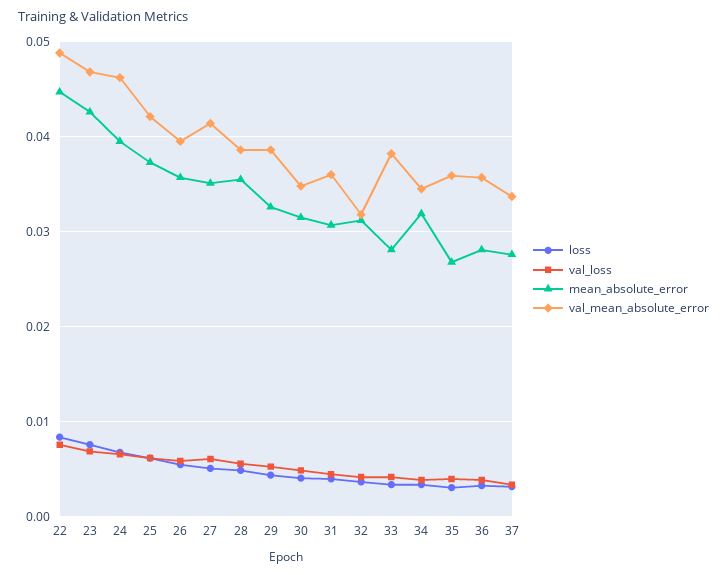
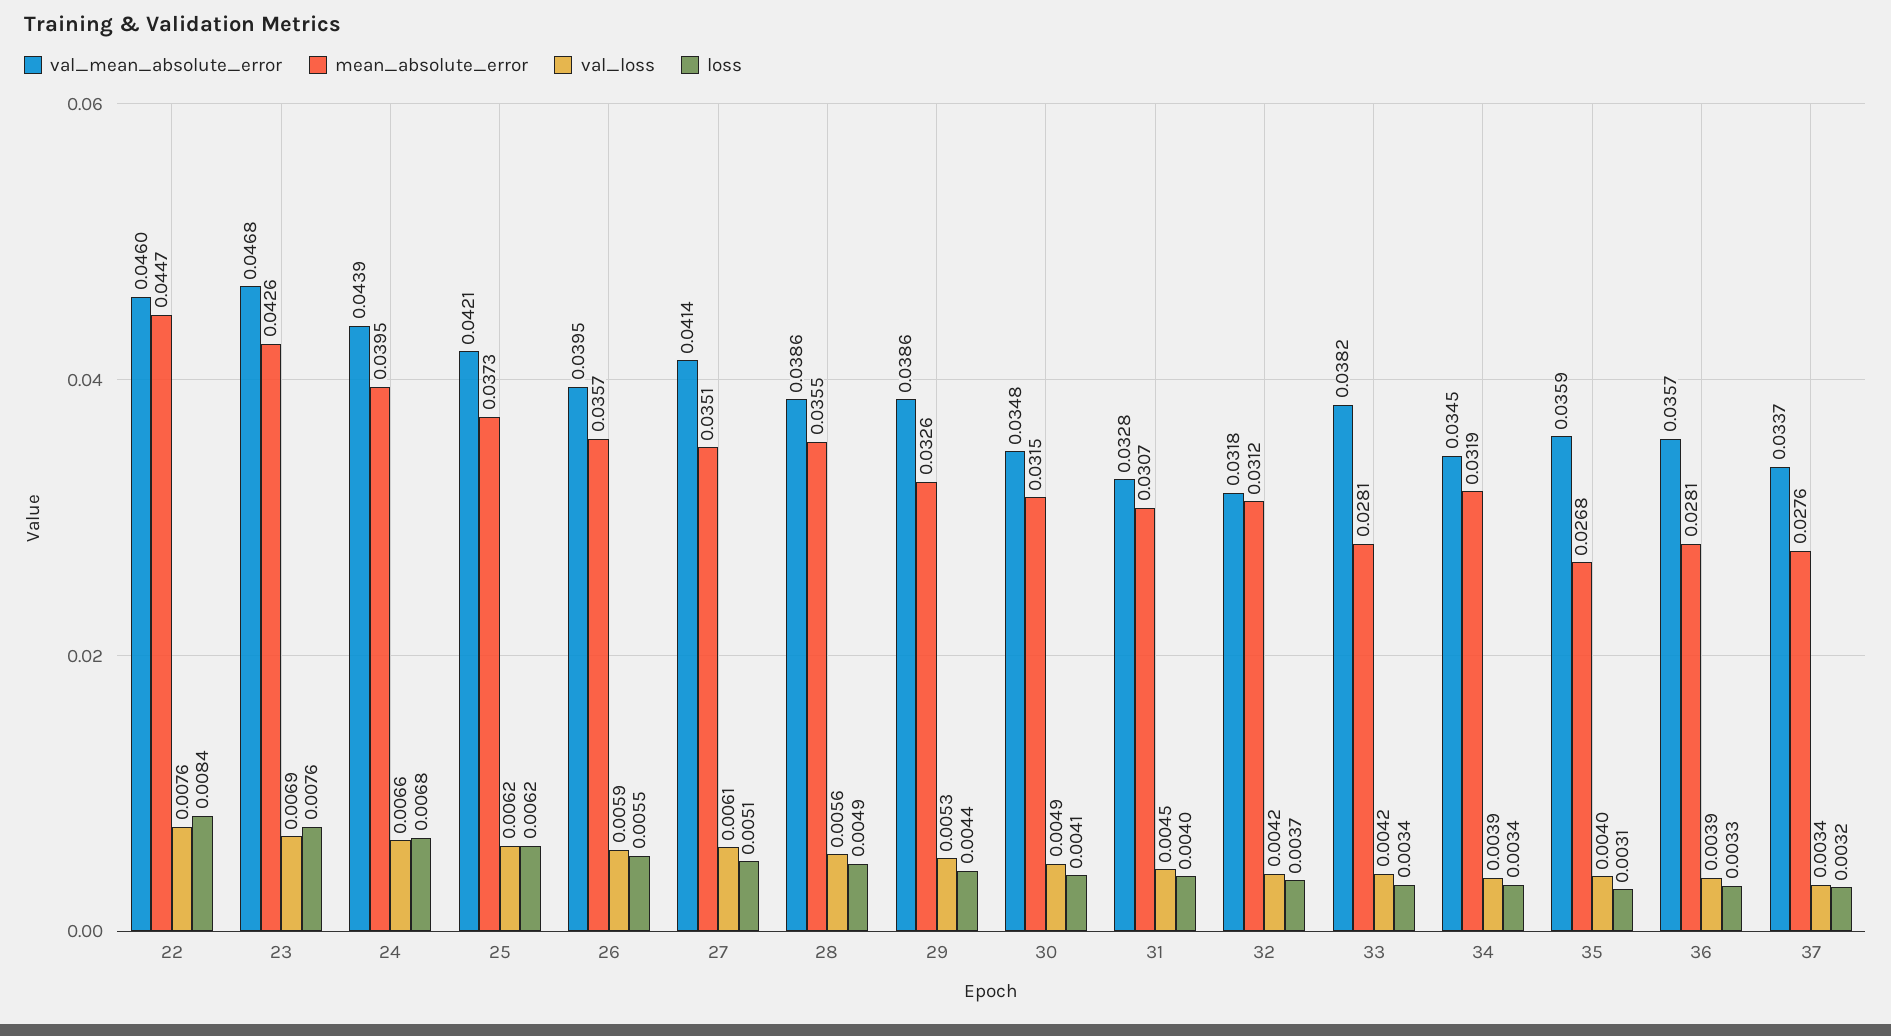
  {
    "loss": {
      "22": 0.0084,
      "23": 0.0076,
      "24": 0.0068,
      "25": 0.0062,
      "26": 0.0055,
      "27": 0.0051,
      "28": 0.0049,
      "29": 0.0044,
      "30": 0.0041,
      "31": 0.004,
      "32": 0.0037,
      "33": 0.0034,
      "34": 0.0034,
      "35": 0.0031,
      "36": 0.0033,
      "37": 0.0032
    },
    "val_loss": {
      "22": 0.0076,
      "23": 0.0069,
      "24": 0.0066,
      "25": 0.0062,
      "26": 0.0059,
      "27": 0.0061,
      "28": 0.0056,
      "29": 0.0053,
      "30": 0.0049,
      "31": 0.0045,
      "32": 0.0042,
      "33": 0.0042,
      "34": 0.0039,
      "35": 0.004,
      "36": 0.0039,
      "37": 0.0034
    },
    "mean_absolute_error": {
      "22": 0.0447,
      "23": 0.0426,
      "24": 0.0395,
      "25": 0.0373,
      "26": 0.0357,
      "27": 0.0351,
      "28": 0.0355,
      "29": 0.0326,
      "30": 0.0315,
      "31": 0.0307,
      "32": 0.0312,
      "33": 0.0281,
      "34": 0.0319,
      "35": 0.0268,
      "36": 0.0281,
      "37": 0.0276
    },
    "val_mean_absolute_error": {
-     "22": 0.049,
+     "22": 0.046,
      "23": 0.0468,
-     "24": 0.046,
+     "24": 0.0439,
      "25": 0.0421,
      "26": 0.0395,
      "27": 0.0414,
      "28": 0.0386,
      "29": 0.0386,
      "30": 0.0348,
-     "31": 0.036,
+     "31": 0.0328,
      "32": 0.0318,
      "33": 0.0382,
      "34": 0.0345,
      "35": 0.0359,
      "36": 0.0357,
      "37": 0.0337
    }
  }

